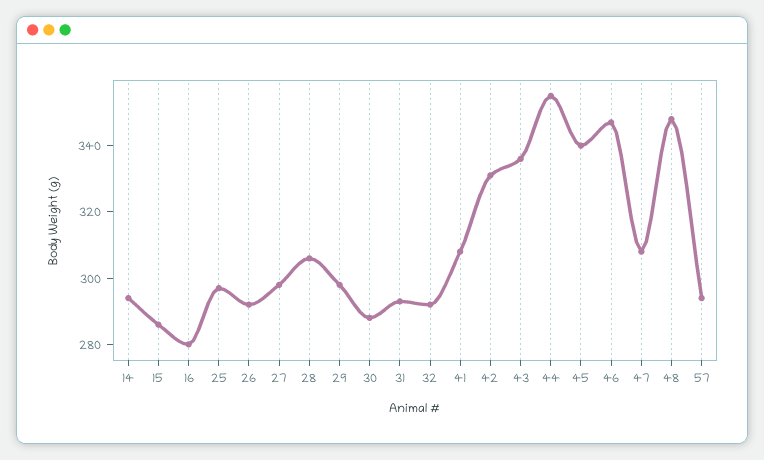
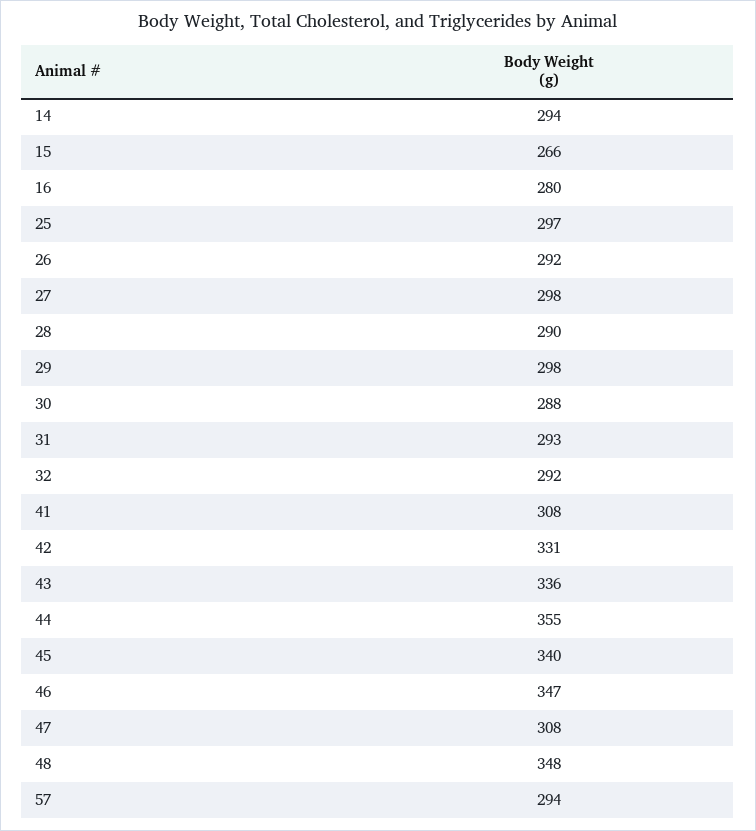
  {
    "14": 294,
-   "15": 285,
+   "15": 266,
    "16": 280,
    "25": 297,
    "26": 292,
    "27": 298,
-   "28": 305,
+   "28": 290,
    "29": 298,
    "30": 288,
    "31": 293,
    "32": 292,
    "41": 308,
    "42": 331,
    "43": 336,
    "44": 355,
    "45": 340,
    "46": 347,
    "47": 308,
    "48": 348,
    "57": 294
  }

